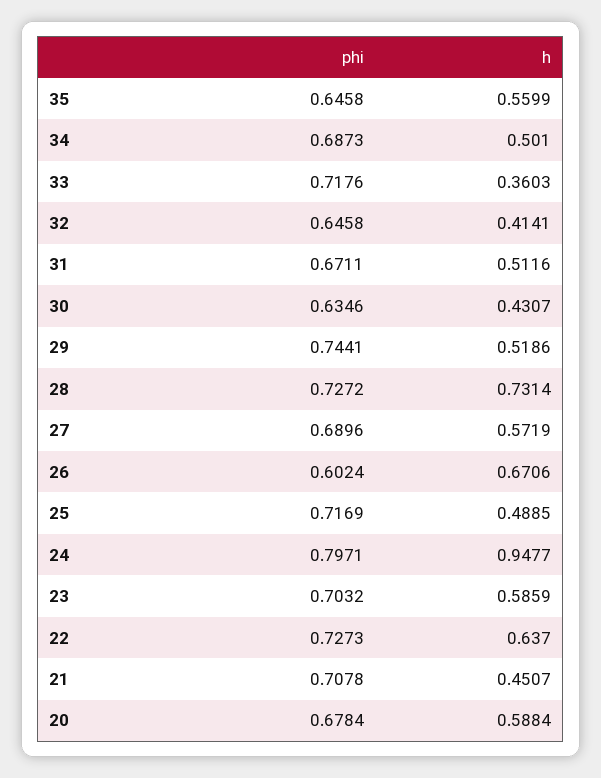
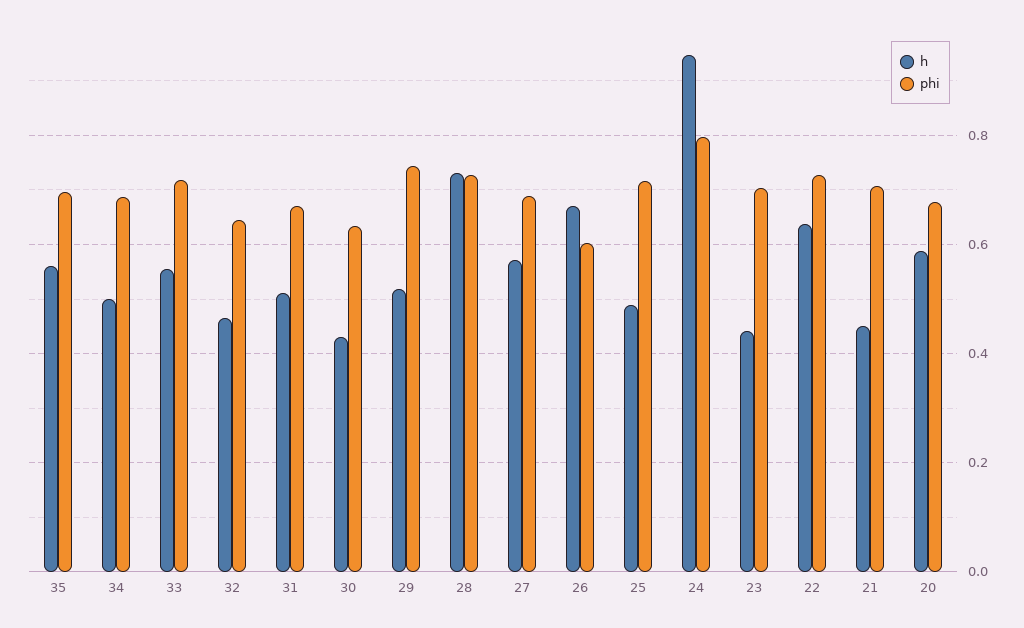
  {
    "phi": {
-     "35": 0.6458,
+     "35": 0.7,
      "34": 0.6873,
      "33": 0.7176,
      "32": 0.6458,
      "31": 0.6711,
      "30": 0.6346,
      "29": 0.7441,
      "28": 0.7272,
      "27": 0.6896,
      "26": 0.6024,
      "25": 0.7169,
      "24": 0.7971,
      "23": 0.7032,
      "22": 0.7273,
      "21": 0.7078,
      "20": 0.6784
    },
    "h": {
      "35": 0.5599,
      "34": 0.501,
-     "33": 0.3603,
+     "33": 0.56,
-     "32": 0.4141,
+     "32": 0.46,
      "31": 0.5116,
      "30": 0.4307,
      "29": 0.5186,
      "28": 0.7314,
      "27": 0.5719,
      "26": 0.6706,
      "25": 0.4885,
      "24": 0.9477,
-     "23": 0.5859,
+     "23": 0.44,
      "22": 0.637,
      "21": 0.4507,
      "20": 0.5884
    }
  }

